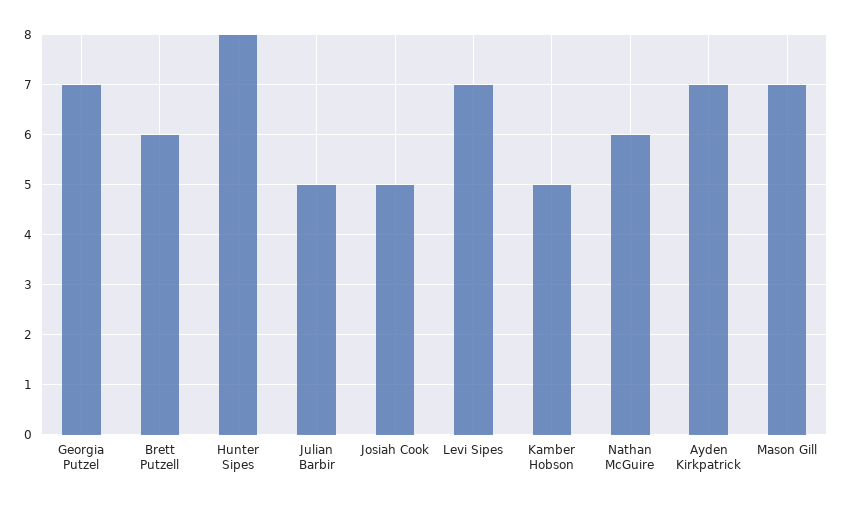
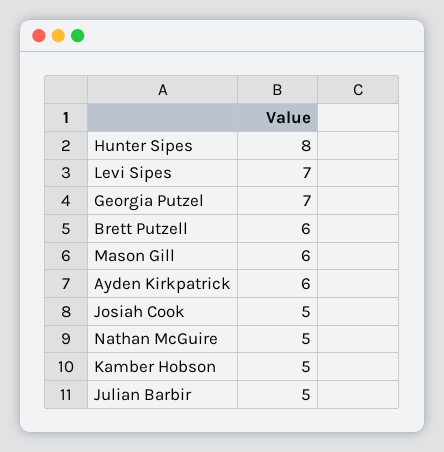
  {
    "Georgia Putzel": 7,
    "Brett Putzell": 6,
    "Hunter Sipes": 8,
    "Julian Barbir": 5,
    "Josiah Cook": 5,
    "Levi Sipes": 7,
    "Kamber Hobson": 5,
-   "Nathan McGuire": 6,
+   "Nathan McGuire": 5,
-   "Ayden Kirkpatrick": 7,
+   "Ayden Kirkpatrick": 6,
-   "Mason Gill": 7
+   "Mason Gill": 6
  }

